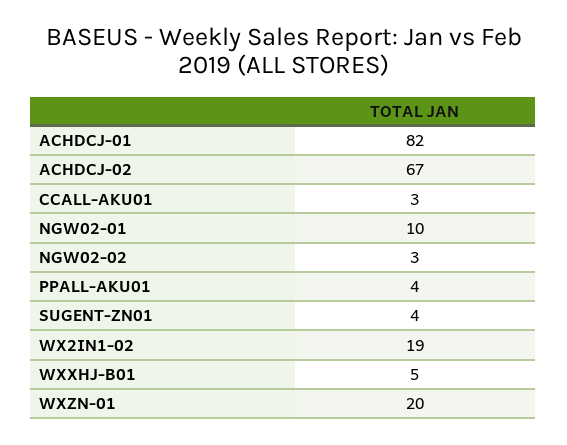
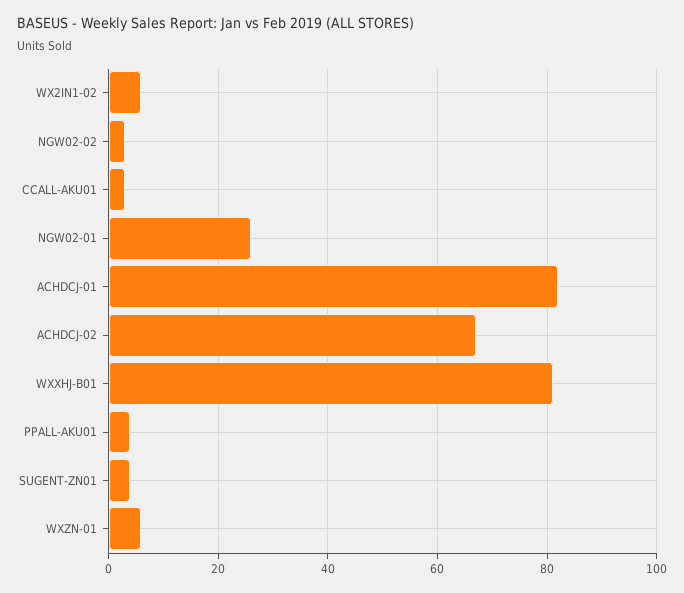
  {
    "ACHDCJ-01": 82,
    "ACHDCJ-02": 67,
    "CCALL-AKU01": 3,
-   "NGW02-01": 10,
+   "NGW02-01": 25,
    "NGW02-02": 3,
    "PPALL-AKU01": 4,
    "SUGENT-ZN01": 4,
-   "WX2IN1-02": 19,
+   "WX2IN1-02": 5,
-   "WXXHJ-B01": 5,
+   "WXXHJ-B01": 80,
-   "WXZN-01": 20
+   "WXZN-01": 5
  }

